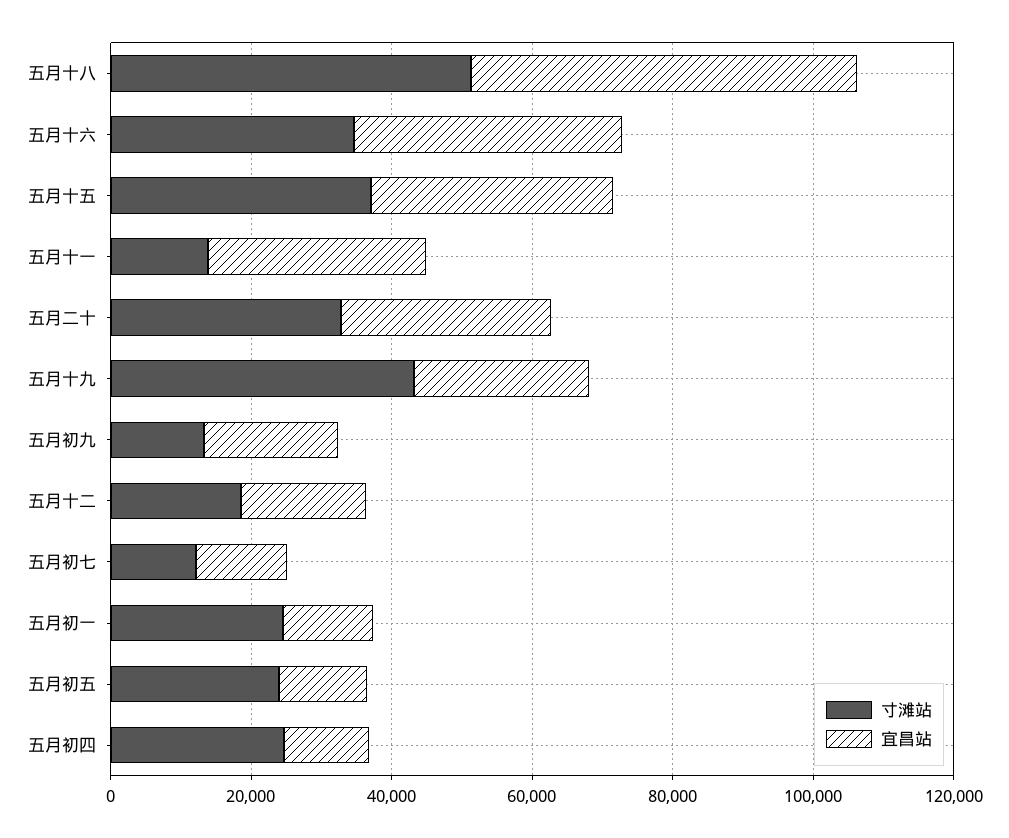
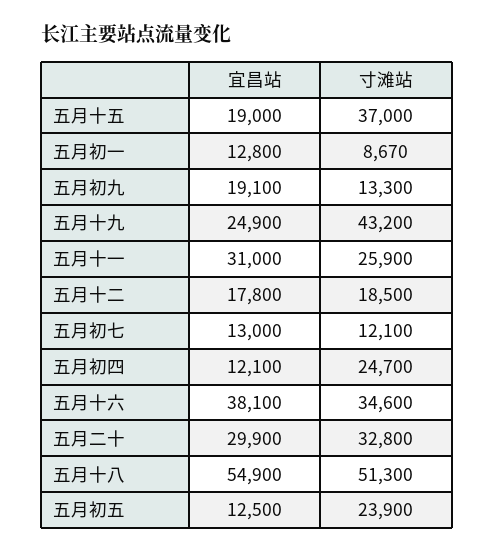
  {
    "寸滩站": {
      "五月十八": 51300,
      "五月十六": 34600,
      "五月十五": 37000,
-     "五月十一": 15000,
+     "五月十一": 25900,
      "五月二十": 32800,
      "五月十九": 43200,
      "五月初九": 13300,
      "五月十二": 18500,
      "五月初七": 12100,
-     "五月初一": 25000,
+     "五月初一": 8670,
      "五月初五": 23900,
      "五月初四": 24700
    },
    "宜昌站": {
      "五月十八": 54900,
      "五月十六": 38100,
-     "五月十五": 35000,
+     "五月十五": 19000,
      "五月十一": 31000,
      "五月二十": 29900,
      "五月十九": 24900,
      "五月初九": 19100,
      "五月十二": 17800,
      "五月初七": 13000,
      "五月初一": 12800,
      "五月初五": 12500,
      "五月初四": 12100
    }
  }

